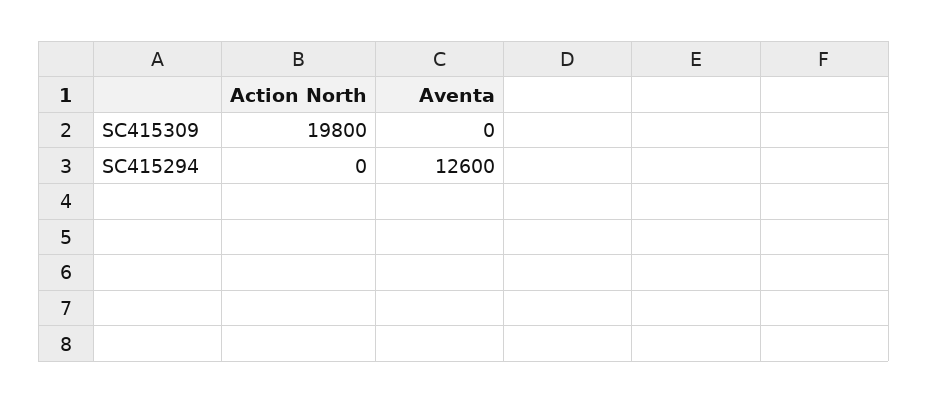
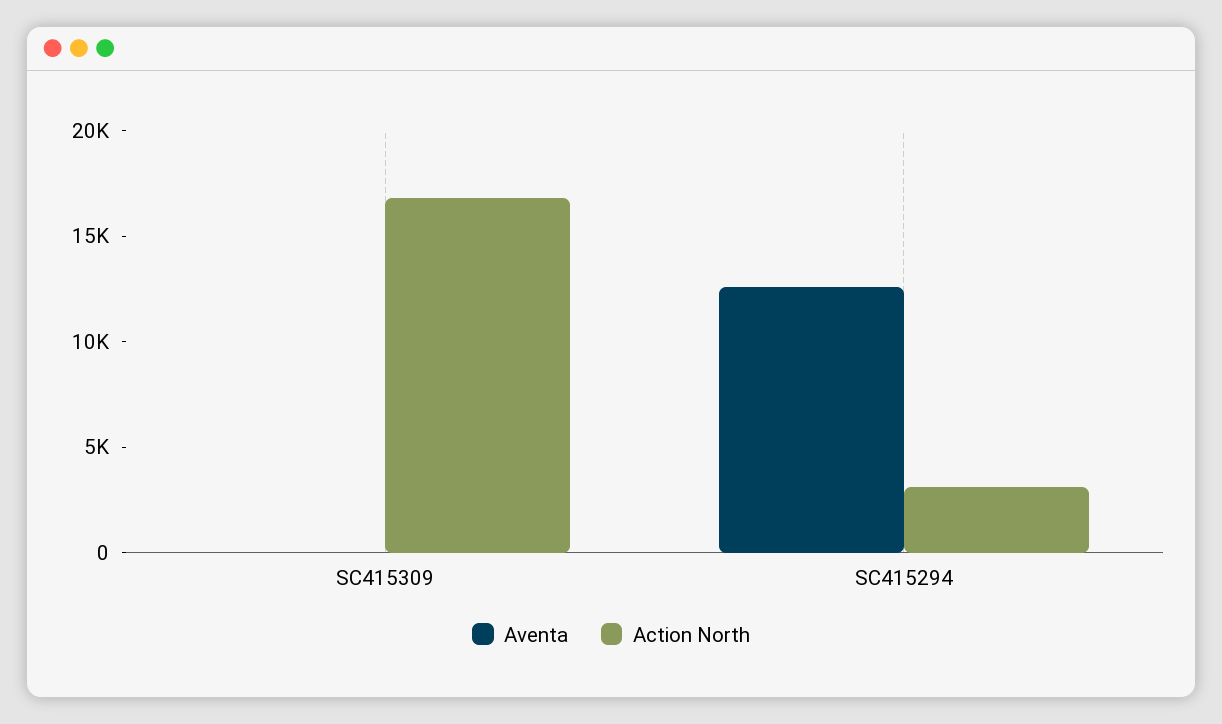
  {
    "Action North": {
-     "SC415309": 19800,
+     "SC415309": 17000,
-     "SC415294": 0
+     "SC415294": 3000
    },
    "Aventa": {
      "SC415309": 0,
      "SC415294": 12600
    }
  }

